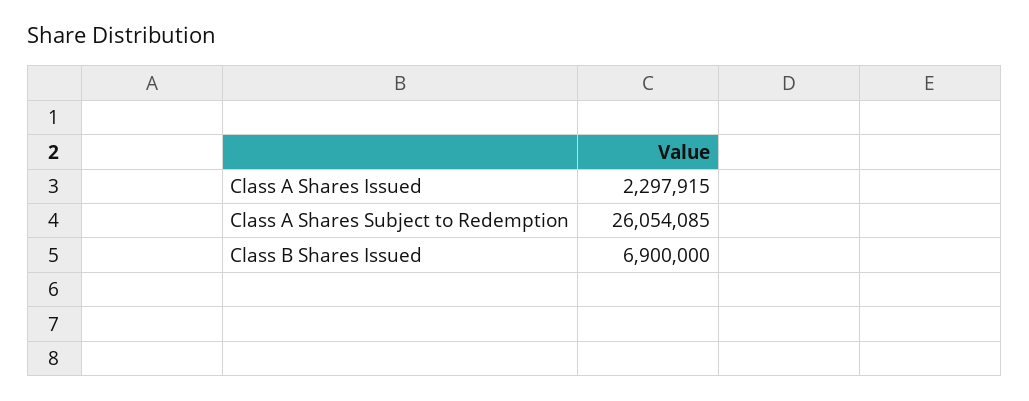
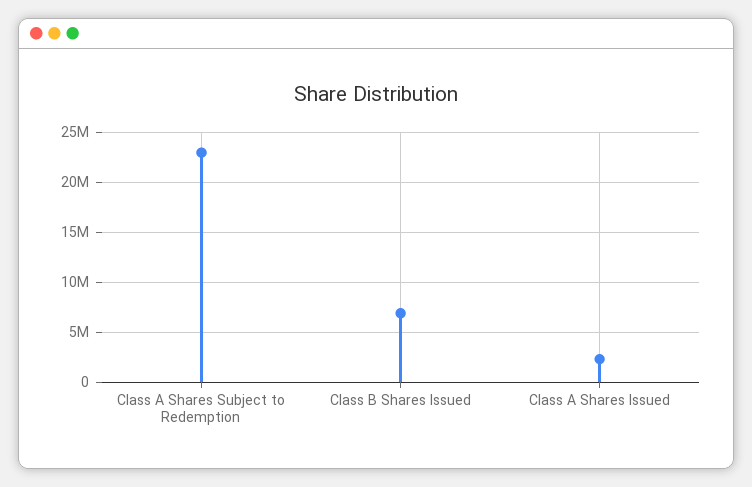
  {
    "Class A Shares Issued": 2297915,
-   "Class A Shares Subject to Redemption": 26054085,
+   "Class A Shares Subject to Redemption": 23000000,
    "Class B Shares Issued": 6900000
  }

